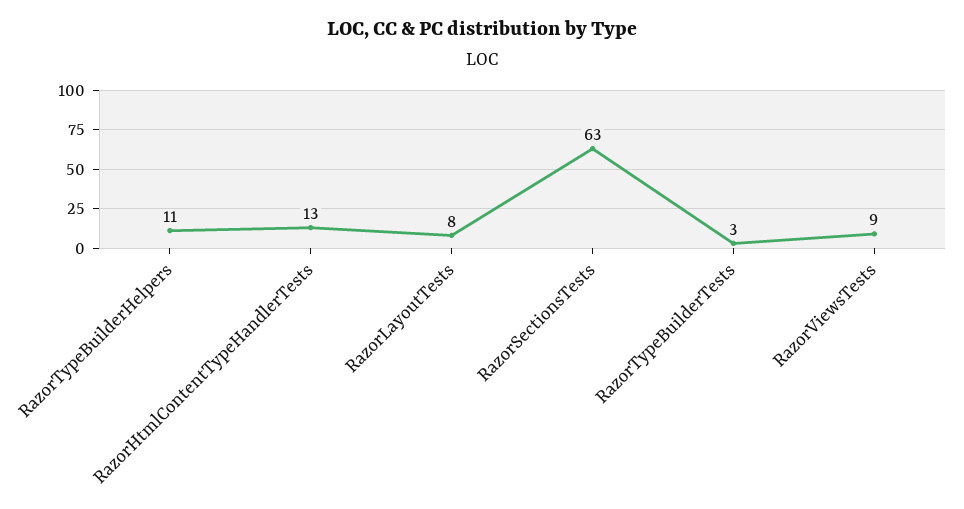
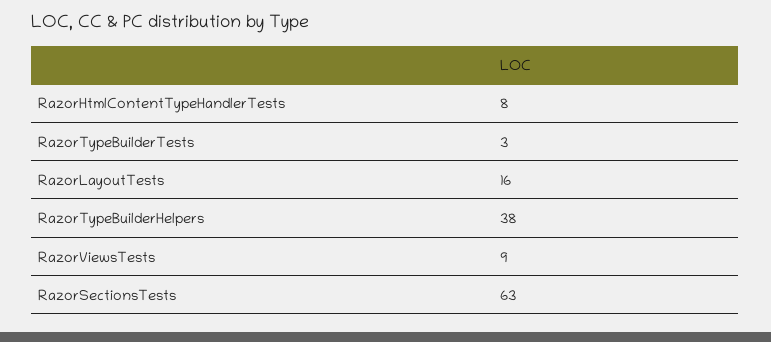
  {
-   "RazorTypeBuilderHelpers": 11,
+   "RazorTypeBuilderHelpers": 38,
-   "RazorHtmlContentTypeHandlerTests": 13,
+   "RazorHtmlContentTypeHandlerTests": 8,
-   "RazorLayoutTests": 8,
+   "RazorLayoutTests": 16,
    "RazorSectionsTests": 63,
    "RazorTypeBuilderTests": 3,
    "RazorViewsTests": 9
  }

